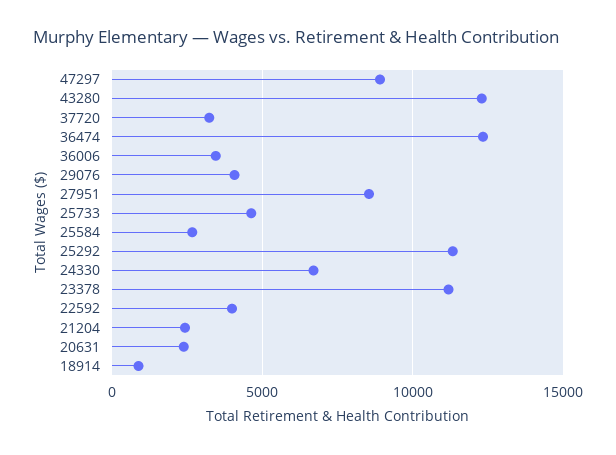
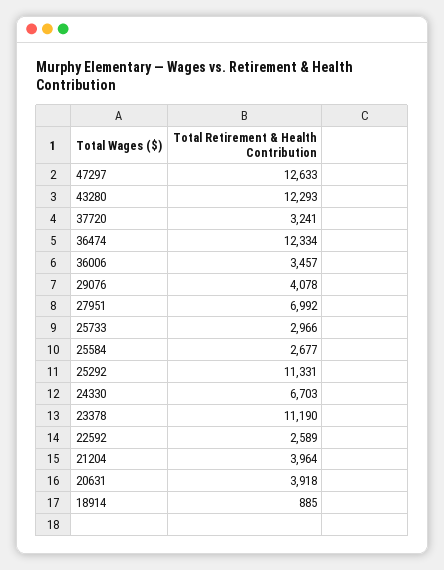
  {
-   "47297": 9000,
+   "47297": 12633,
    "43280": 12293,
    "37720": 3241,
    "36474": 12334,
    "36006": 3457,
    "29076": 4078,
-   "27951": 8500,
+   "27951": 6992,
-   "25733": 4500,
+   "25733": 2966,
    "25584": 2677,
    "25292": 11331,
    "24330": 6703,
    "23378": 11190,
-   "22592": 4000,
+   "22592": 2589,
-   "21204": 2500,
+   "21204": 3964,
-   "20631": 2500,
+   "20631": 3918,
    "18914": 885
  }

